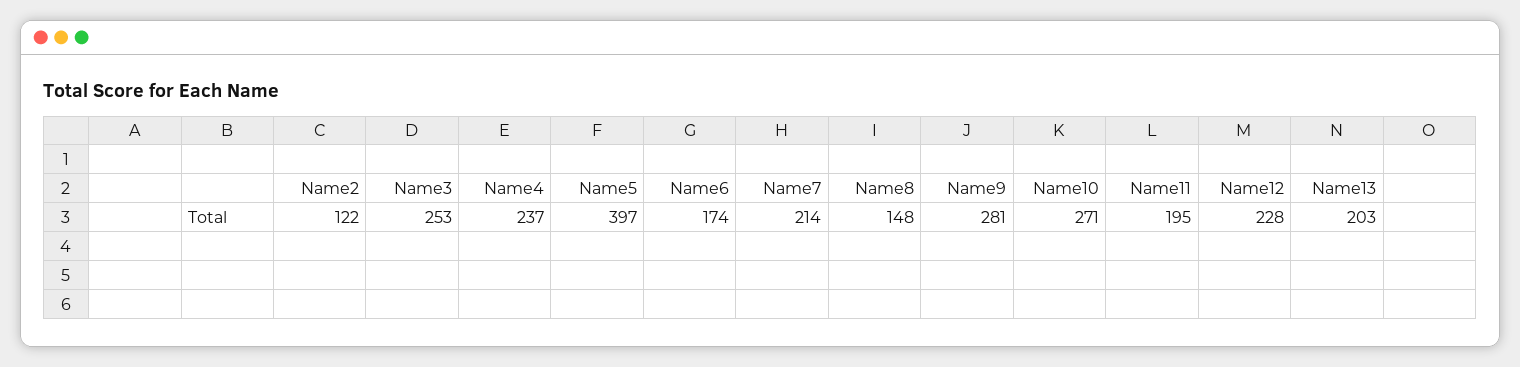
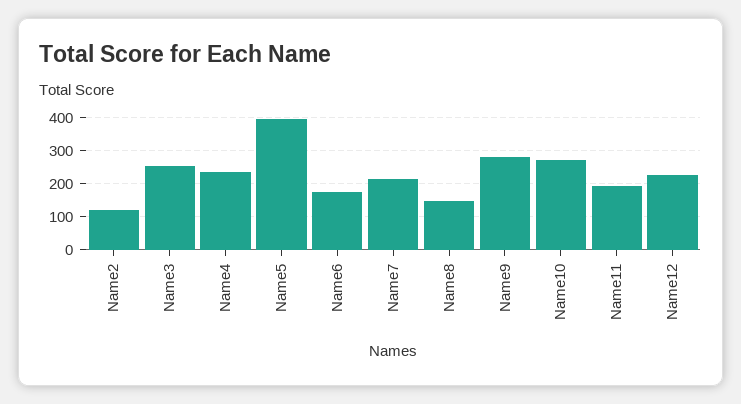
  {
    "Name2": 122,
    "Name3": 253,
    "Name4": 237,
    "Name5": 397,
    "Name6": 174,
    "Name7": 214,
    "Name8": 148,
    "Name9": 281,
    "Name10": 271,
    "Name11": 195,
-   "Name12": 228,
+   "Name12": 228
-   "Name13": 203
  }

